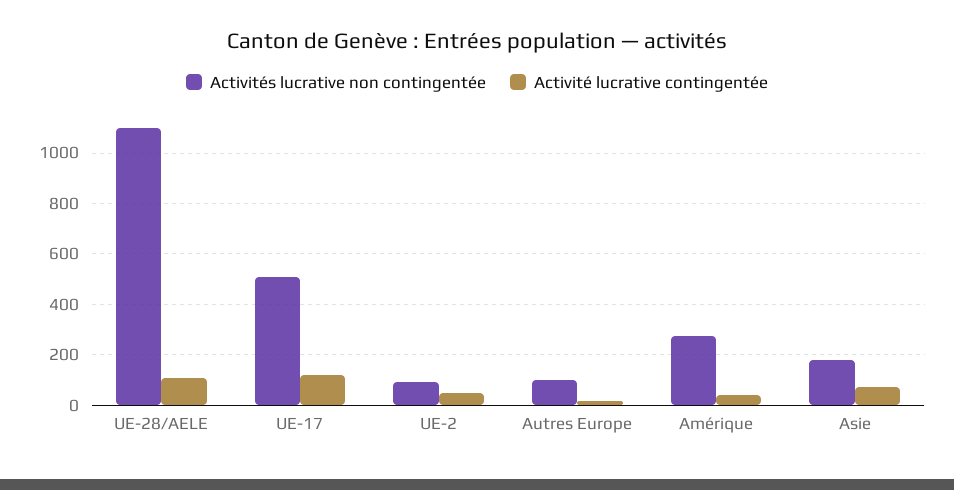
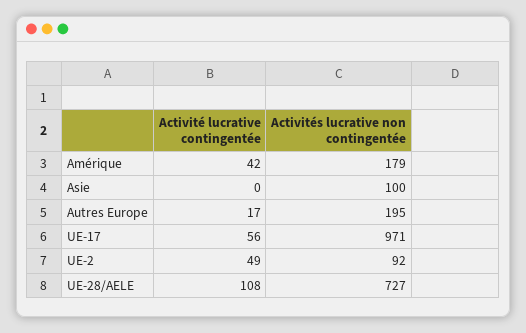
  {
    "Activités lucrative non contingentée": {
-     "UE-28/AELE": 1100,
+     "UE-28/AELE": 727,
-     "UE-17": 500,
+     "UE-17": 971,
      "UE-2": 92,
-     "Autres Europe": 100,
+     "Autres Europe": 195,
-     "Amérique": 275,
+     "Amérique": 179,
-     "Asie": 175
+     "Asie": 100
    },
    "Activité lucrative contingentée": {
      "UE-28/AELE": 108,
-     "UE-17": 125,
+     "UE-17": 56,
      "UE-2": 49,
      "Autres Europe": 17,
      "Amérique": 42,
-     "Asie": 75
+     "Asie": 0
    }
  }

